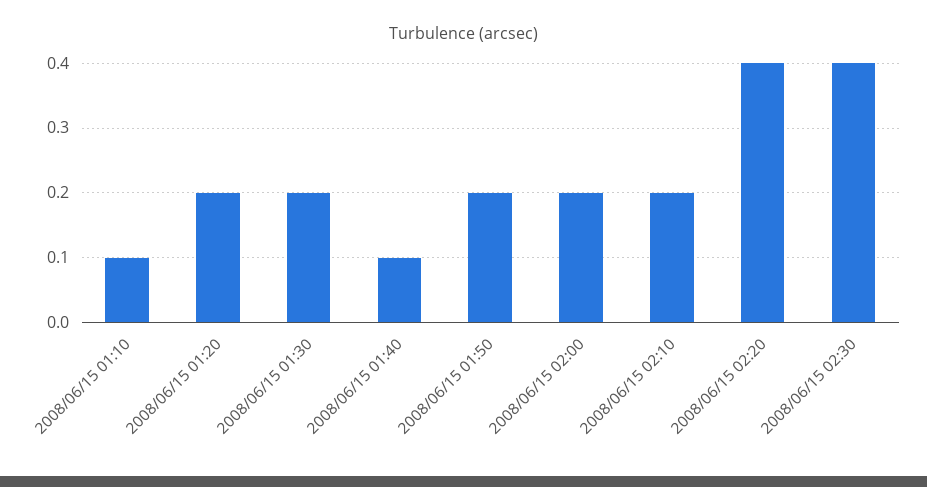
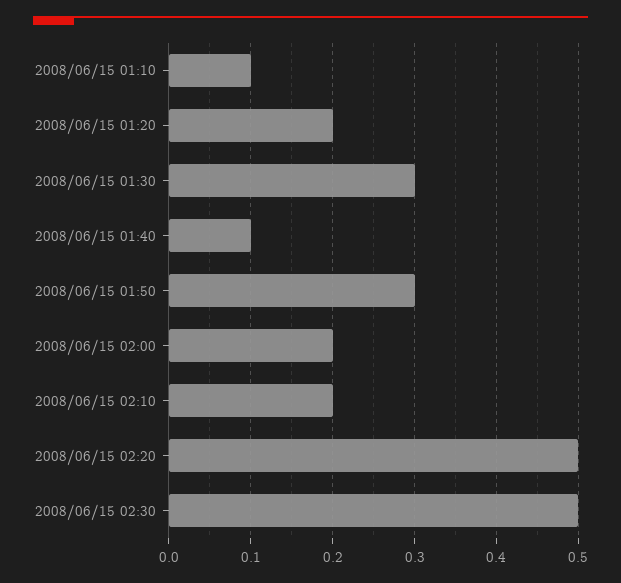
  {
    "2008/06/15 01:10": 0.1,
    "2008/06/15 01:20": 0.2,
-   "2008/06/15 01:30": 0.2,
+   "2008/06/15 01:30": 0.3,
    "2008/06/15 01:40": 0.1,
-   "2008/06/15 01:50": 0.2,
+   "2008/06/15 01:50": 0.3,
    "2008/06/15 02:00": 0.2,
    "2008/06/15 02:10": 0.2,
-   "2008/06/15 02:20": 0.4,
+   "2008/06/15 02:20": 0.5,
-   "2008/06/15 02:30": 0.4
+   "2008/06/15 02:30": 0.5
  }

